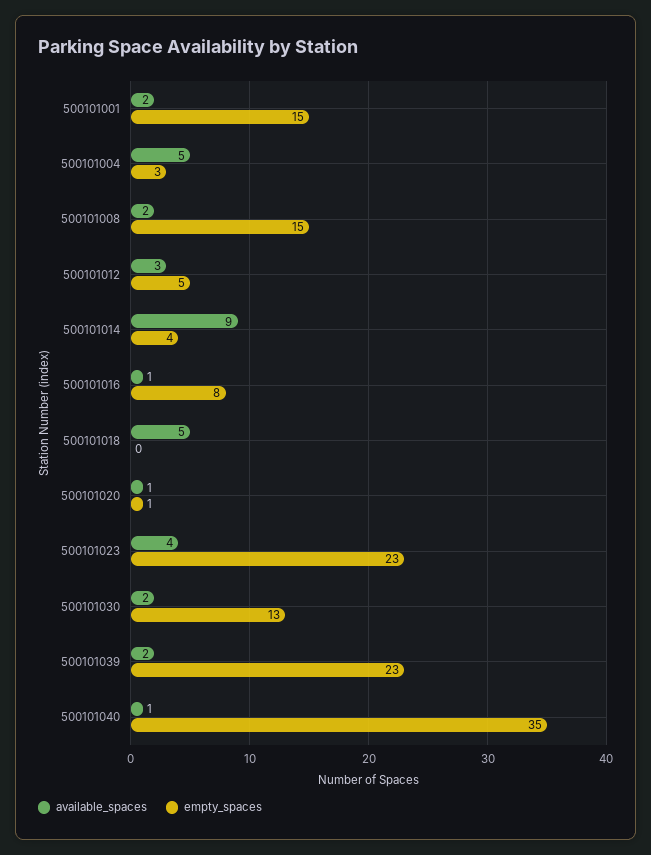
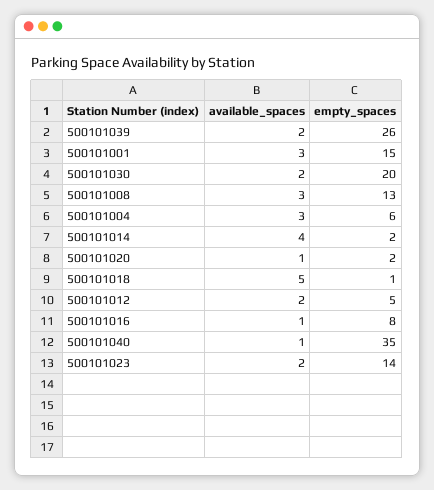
  {
    "available_spaces": {
-     "500101001": 2,
+     "500101001": 3,
-     "500101004": 5,
+     "500101004": 3,
-     "500101008": 2,
+     "500101008": 3,
-     "500101012": 3,
+     "500101012": 2,
-     "500101014": 9,
+     "500101014": 4,
      "500101016": 1,
      "500101018": 5,
      "500101020": 1,
-     "500101023": 4,
+     "500101023": 2,
      "500101030": 2,
      "500101039": 2,
      "500101040": 1
    },
    "empty_spaces": {
      "500101001": 15,
-     "500101004": 3,
+     "500101004": 6,
-     "500101008": 15,
+     "500101008": 13,
      "500101012": 5,
-     "500101014": 4,
+     "500101014": 2,
      "500101016": 8,
-     "500101018": 0,
+     "500101018": 1,
-     "500101020": 1,
+     "500101020": 2,
-     "500101023": 23,
+     "500101023": 14,
-     "500101030": 13,
+     "500101030": 20,
-     "500101039": 23,
+     "500101039": 26,
      "500101040": 35
    }
  }

